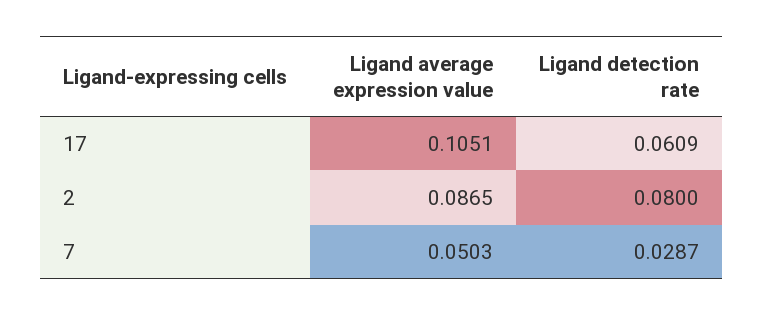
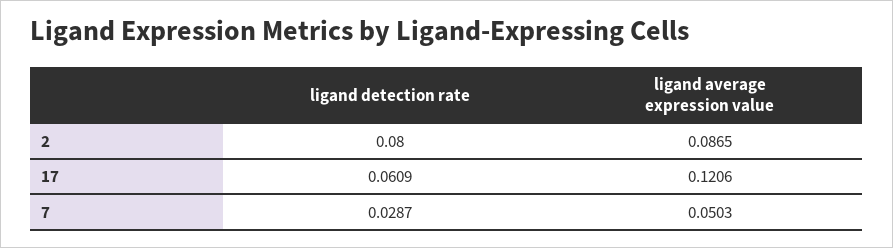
  {
    "Ligand average expression value": {
-     "17": 0.1051,
+     "17": 0.1206,
      "2": 0.0865,
      "7": 0.0503
    },
    "Ligand detection rate": {
      "17": 0.0609,
      "2": 0.08,
      "7": 0.0287
    }
  }

